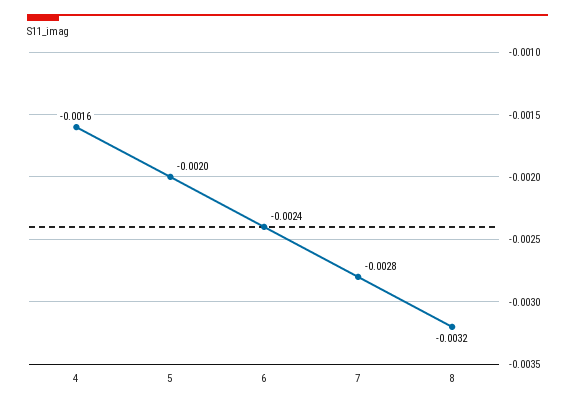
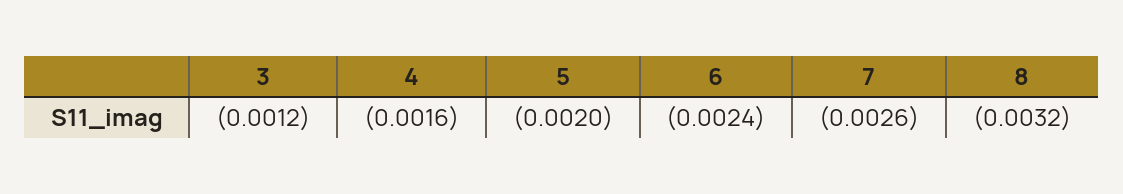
  {
    "4": -0.0016,
    "5": -0.002,
    "6": -0.0024,
-   "7": -0.0028,
+   "7": -0.0026,
-   "8": -0.0032
+   "8": -0.0032,
+   "3": -0.0012
  }

